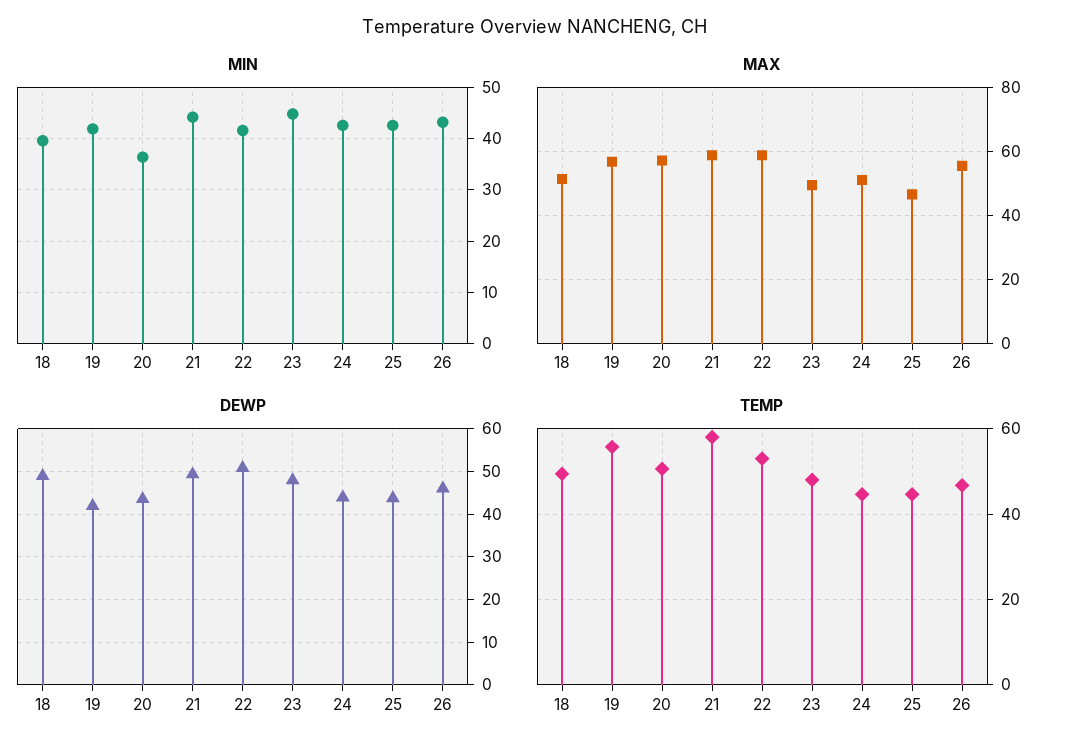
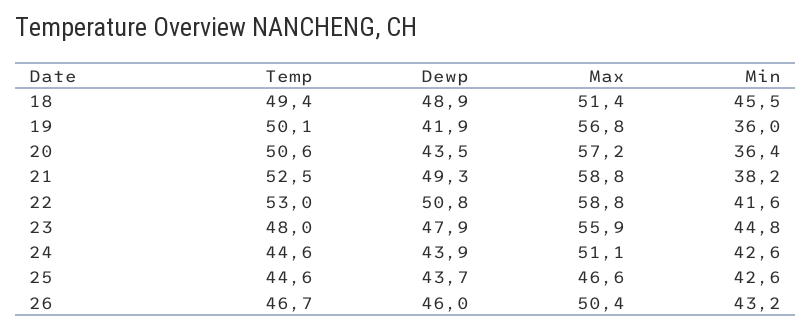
  {
    "MIN": {
-     "18": 40,
+     "18": 45.5,
-     "19": 42,
+     "19": 36,
      "20": 36.4,
-     "21": 44,
+     "21": 38.2,
      "22": 41.6,
      "23": 44.8,
      "24": 42.6,
      "25": 42.6,
      "26": 43.2
    },
    "MAX": {
      "18": 51.4,
      "19": 56.8,
      "20": 57.2,
      "21": 58.8,
      "22": 58.8,
-     "23": 50,
+     "23": 55.9,
      "24": 51.1,
      "25": 46.6,
-     "26": 56
+     "26": 50.4
    },
    "DEWP": {
      "18": 48.9,
      "19": 41.9,
      "20": 43.5,
      "21": 49.3,
      "22": 50.8,
      "23": 47.9,
      "24": 43.9,
      "25": 43.7,
      "26": 46
    },
    "TEMP": {
      "18": 49.4,
-     "19": 56,
+     "19": 50.1,
      "20": 50.6,
-     "21": 58,
+     "21": 52.5,
      "22": 53,
      "23": 48,
      "24": 44.6,
      "25": 44.6,
      "26": 46.7
    }
  }

